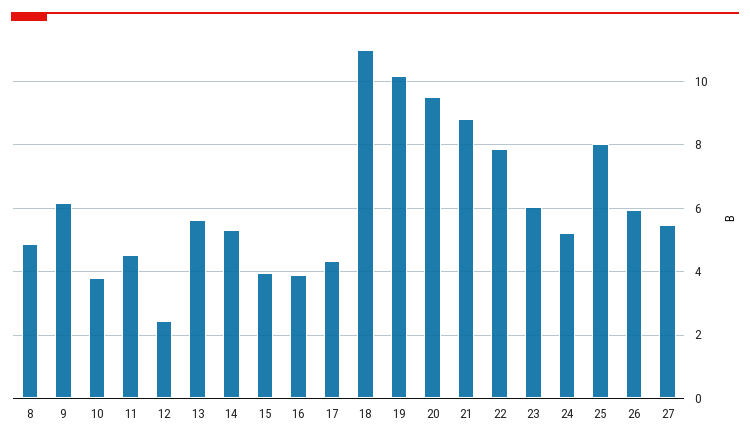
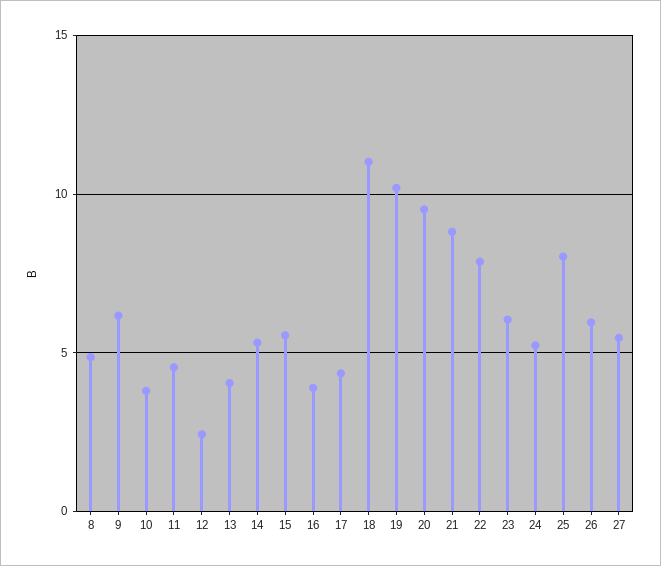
  {
    "8": 4.8,
    "9": 6.2,
    "10": 3.8,
    "11": 4.6,
    "12": 2.4,
-   "13": 5.6,
+   "13": 4,
    "14": 5.4,
-   "15": 4,
+   "15": 5.5,
    "16": 3.8,
    "17": 4.4,
    "18": 11,
    "19": 10.2,
    "20": 9.6,
    "21": 8.8,
    "22": 7.8,
    "23": 6,
    "24": 5.2,
    "25": 8,
    "26": 6,
    "27": 5.4
  }

